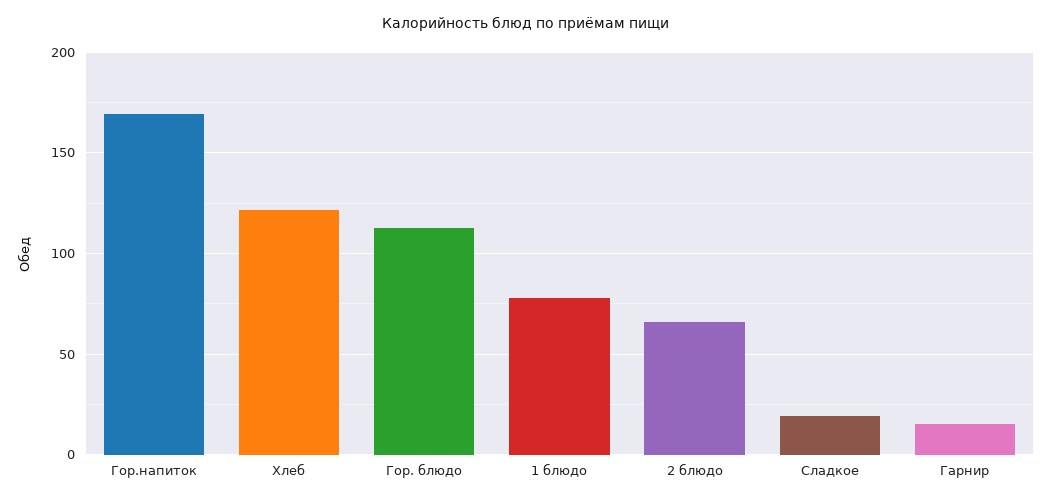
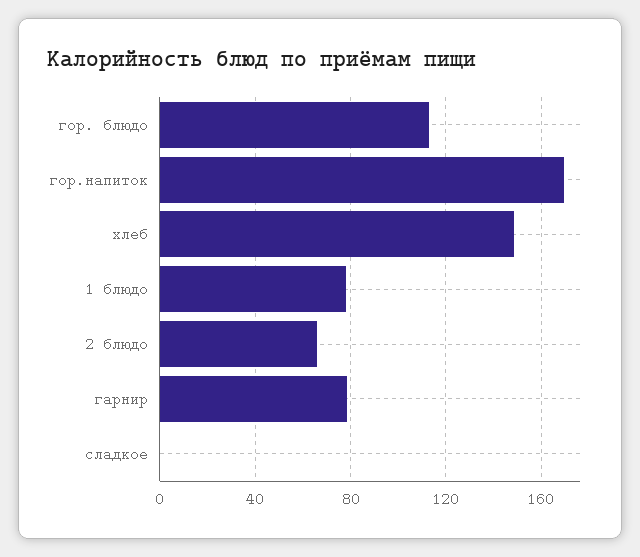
  {
    "Гор.напиток": 170,
-   "Хлеб": 120,
+   "Хлеб": 150,
    "Гор. блюдо": 115,
    "1 блюдо": 80,
    "2 блюдо": 65,
-   "Сладкое": 20,
+   "Сладкое": 0,
-   "Гарнир": 15
+   "Гарнир": 80
  }

